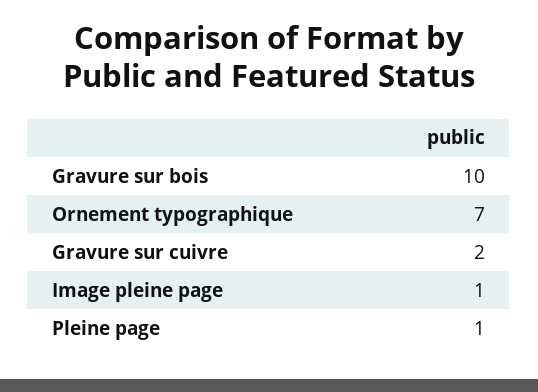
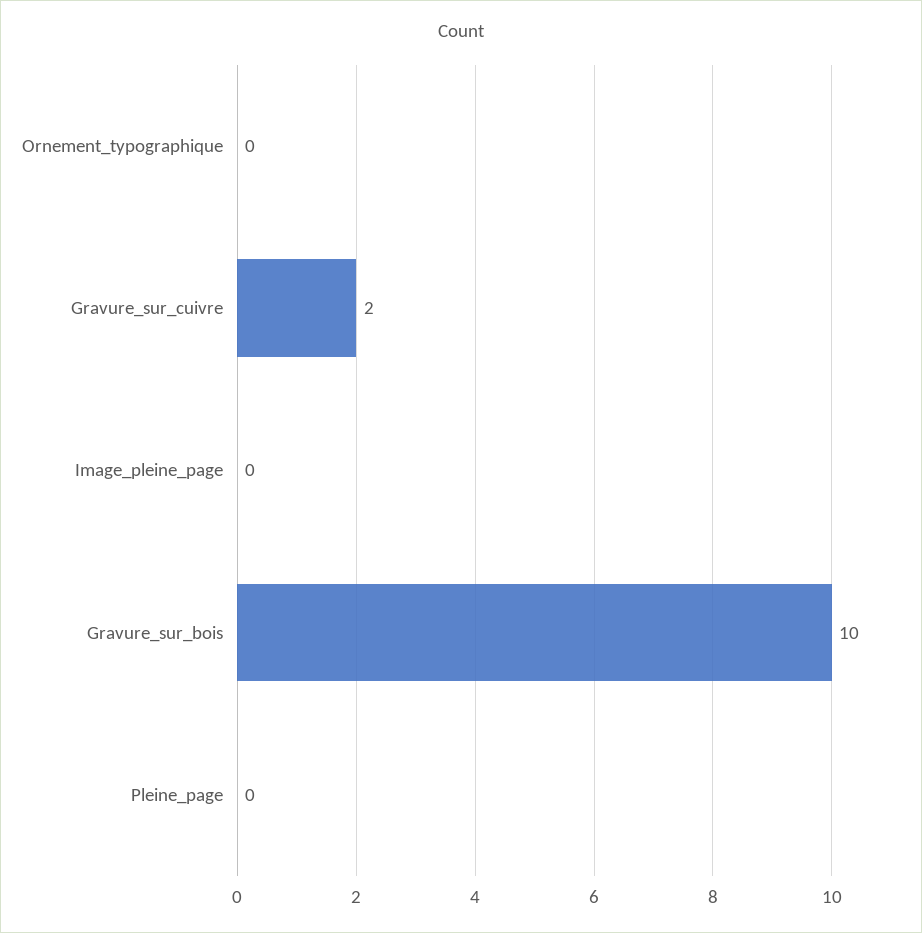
  {
    "Gravure sur bois": 10,
-   "Ornement typographique": 7,
+   "Ornement typographique": 0,
    "Gravure sur cuivre": 2,
-   "Image pleine page": 1,
+   "Image pleine page": 0,
-   "Pleine page": 1
+   "Pleine page": 0
  }

